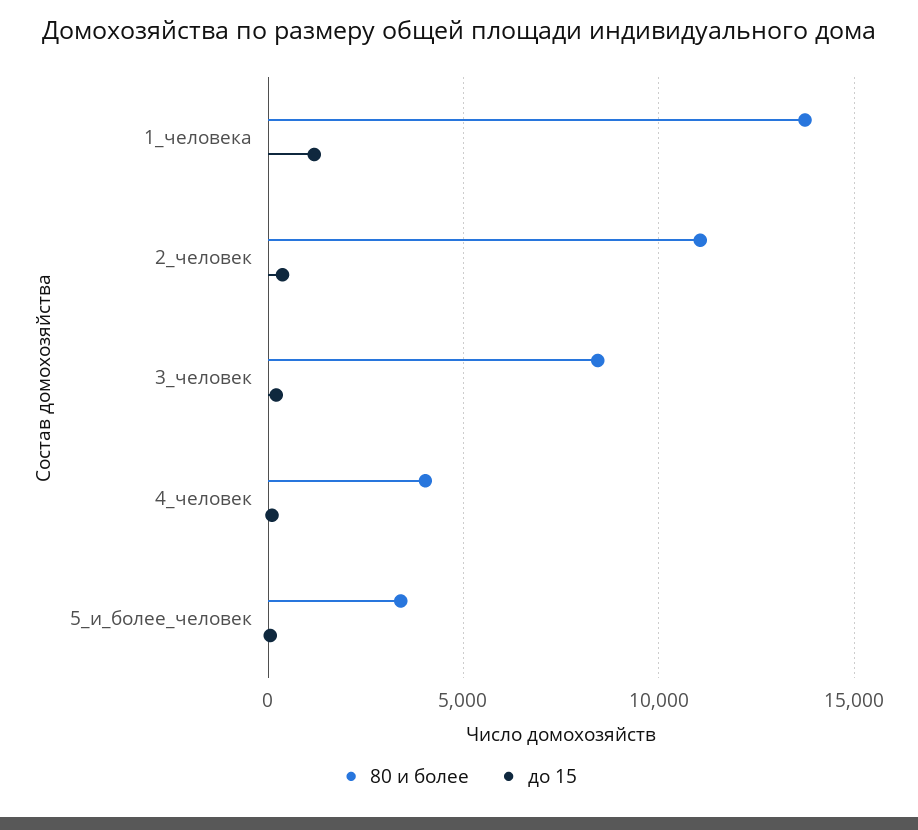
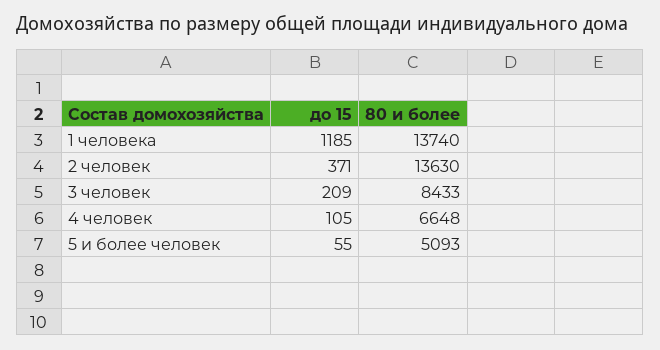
  {
    "80 и более": {
      "1_человека": 13740,
-     "2_человек": 11000,
+     "2_человек": 13630,
      "3_человек": 8433,
-     "4_человек": 4000,
+     "4_человек": 6648,
-     "5_и_более_человек": 3500
+     "5_и_более_человек": 5093
    },
    "до 15": {
      "1_человека": 1185,
      "2_человек": 371,
      "3_человек": 209,
      "4_человек": 105,
      "5_и_более_человек": 55
    }
  }

